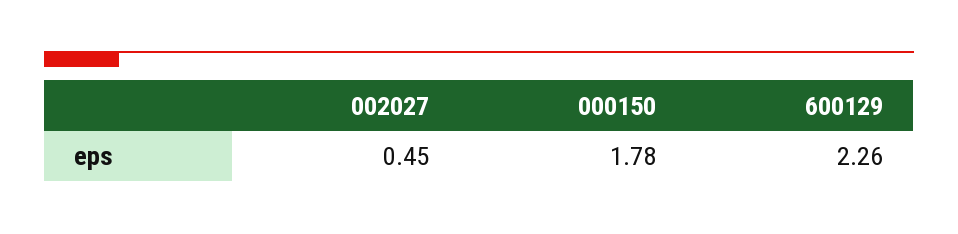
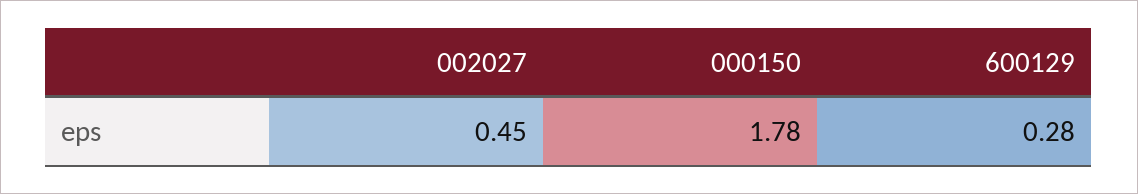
  {
    "002027": 0.45,
    "000150": 1.78,
-   "600129": 2.26
+   "600129": 0.28
  }

